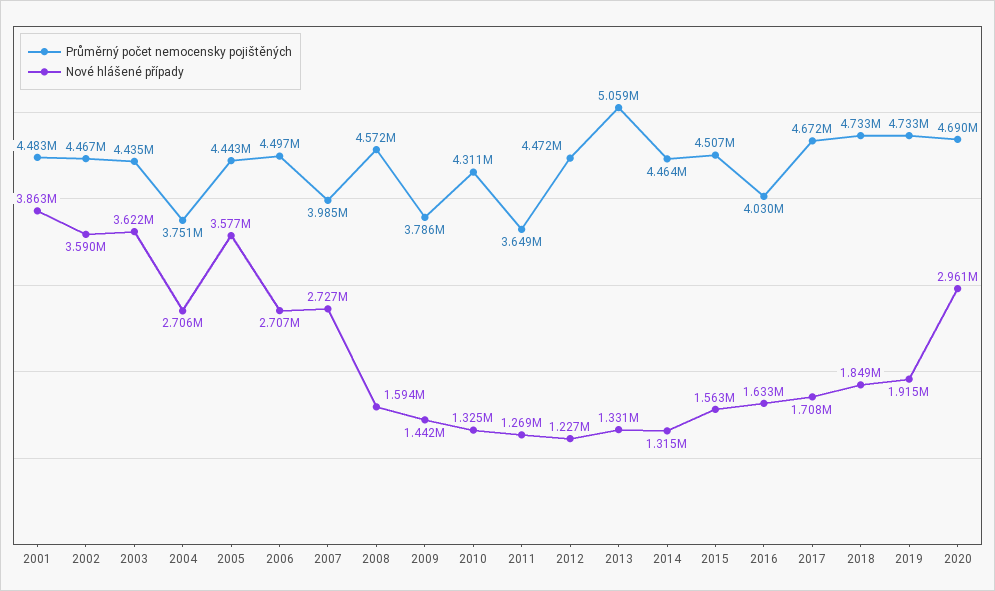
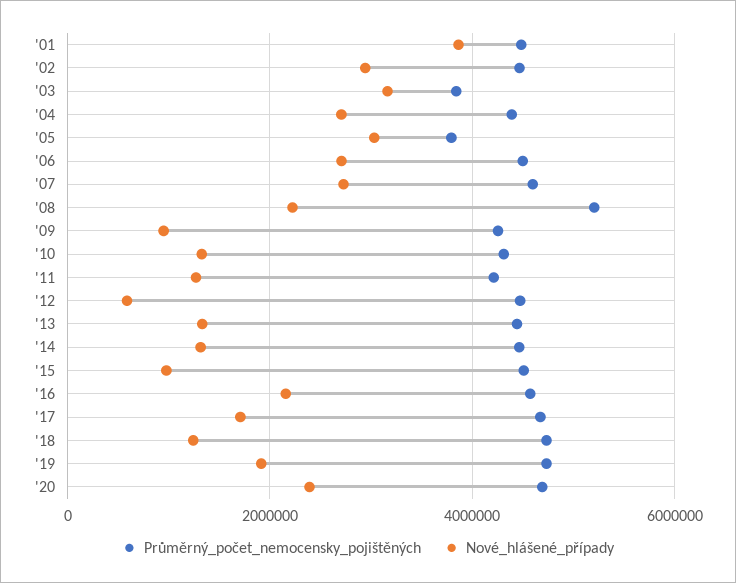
  {
    "Průměrný počet nemocensky pojištěných": {
      "2001": 4483000,
      "2002": 4467000,
-     "2003": 4435000,
+     "2003": 3800000,
-     "2004": 3751000,
+     "2004": 4400000,
-     "2005": 4443000,
+     "2005": 3800000,
      "2006": 4497000,
-     "2007": 3985000,
+     "2007": 4600000,
-     "2008": 4572000,
+     "2008": 5200000,
-     "2009": 3786000,
+     "2009": 4200000,
      "2010": 4311000,
-     "2011": 3649000,
+     "2011": 4200000,
      "2012": 4472000,
-     "2013": 5059000,
+     "2013": 4400000,
      "2014": 4464000,
      "2015": 4507000,
-     "2016": 4030000,
+     "2016": 4600000,
      "2017": 4672000,
      "2018": 4733000,
      "2019": 4733000,
      "2020": 4690000
    },
    "Nové hlášené případy": {
      "2001": 3863000,
-     "2002": 3590000,
+     "2002": 3000000,
-     "2003": 3622000,
+     "2003": 3200000,
      "2004": 2706000,
-     "2005": 3577000,
+     "2005": 3000000,
      "2006": 2707000,
      "2007": 2727000,
-     "2008": 1594000,
+     "2008": 2200000,
-     "2009": 1442000,
+     "2009": 1000000,
      "2010": 1325000,
      "2011": 1269000,
-     "2012": 1227000,
+     "2012": 600000,
      "2013": 1331000,
      "2014": 1315000,
-     "2015": 1563000,
+     "2015": 1000000,
-     "2016": 1633000,
+     "2016": 2200000,
      "2017": 1708000,
-     "2018": 1849000,
+     "2018": 1200000,
      "2019": 1915000,
-     "2020": 2961000
+     "2020": 2400000
    }
  }

